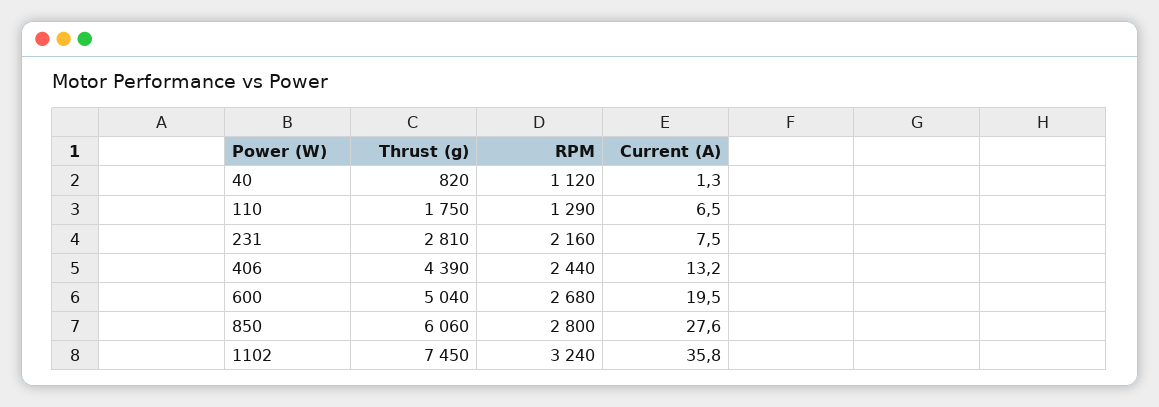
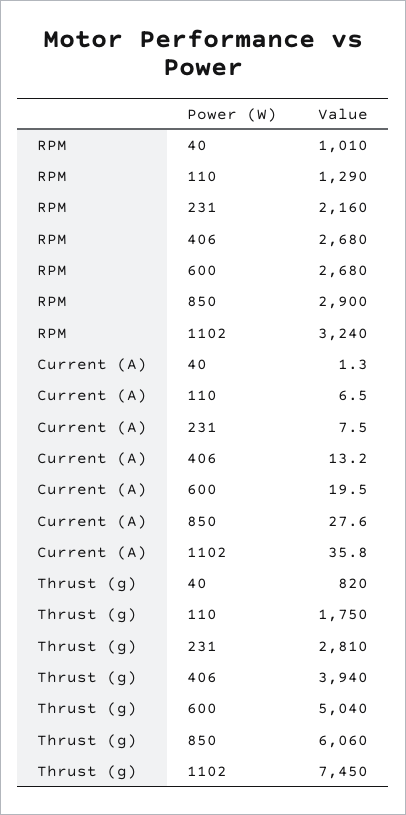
  {
    "Thrust (g)": {
      "40": 820,
      "110": 1750,
      "231": 2810,
-     "406": 4390,
+     "406": 3940,
      "600": 5040,
      "850": 6060,
      "1102": 7450
    },
    "RPM": {
-     "40": 1120,
+     "40": 1010,
      "110": 1290,
      "231": 2160,
-     "406": 2440,
+     "406": 2680,
      "600": 2680,
-     "850": 2800,
+     "850": 2900,
      "1102": 3240
    },
    "Current (A)": {
      "40": 1.3,
      "110": 6.5,
      "231": 7.5,
      "406": 13.2,
      "600": 19.5,
      "850": 27.6,
      "1102": 35.8
    }
  }

